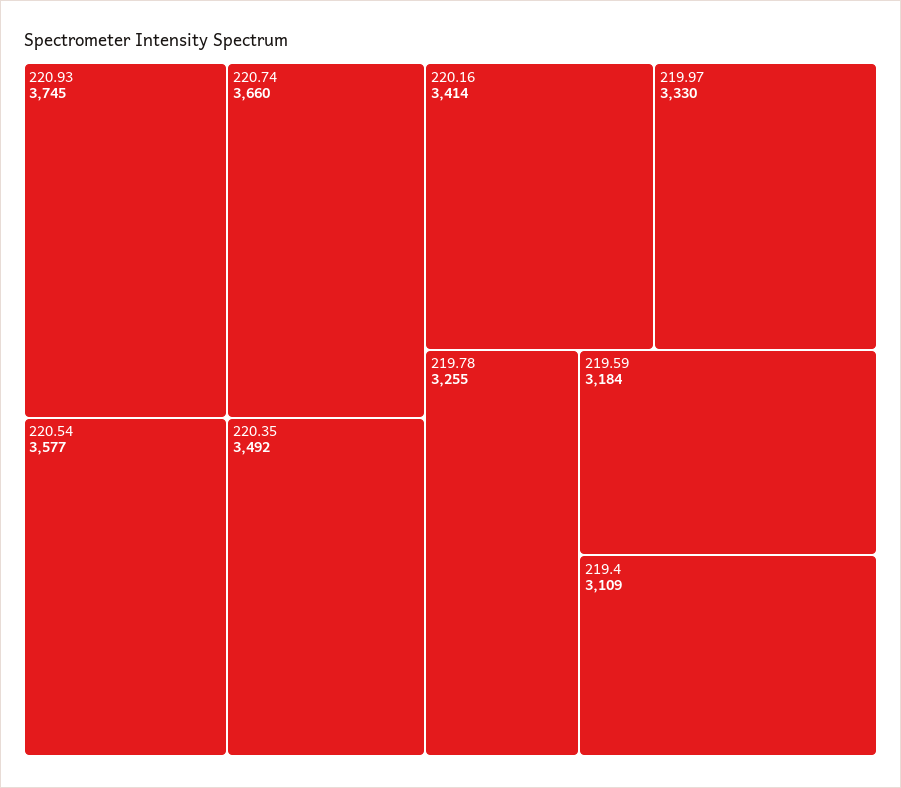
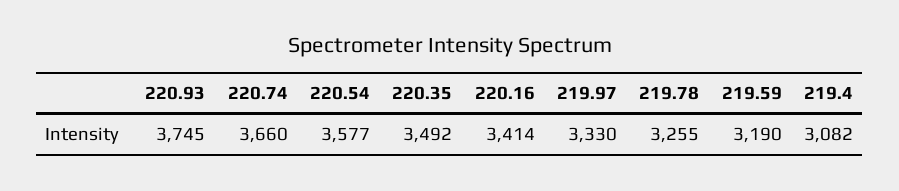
  {
    "220.93": 3745,
    "220.74": 3660,
    "220.54": 3577,
    "220.35": 3492,
    "220.16": 3414,
    "219.97": 3330,
    "219.78": 3255,
-   "219.59": 3184,
+   "219.59": 3190,
-   "219.4": 3109
+   "219.4": 3082
  }

